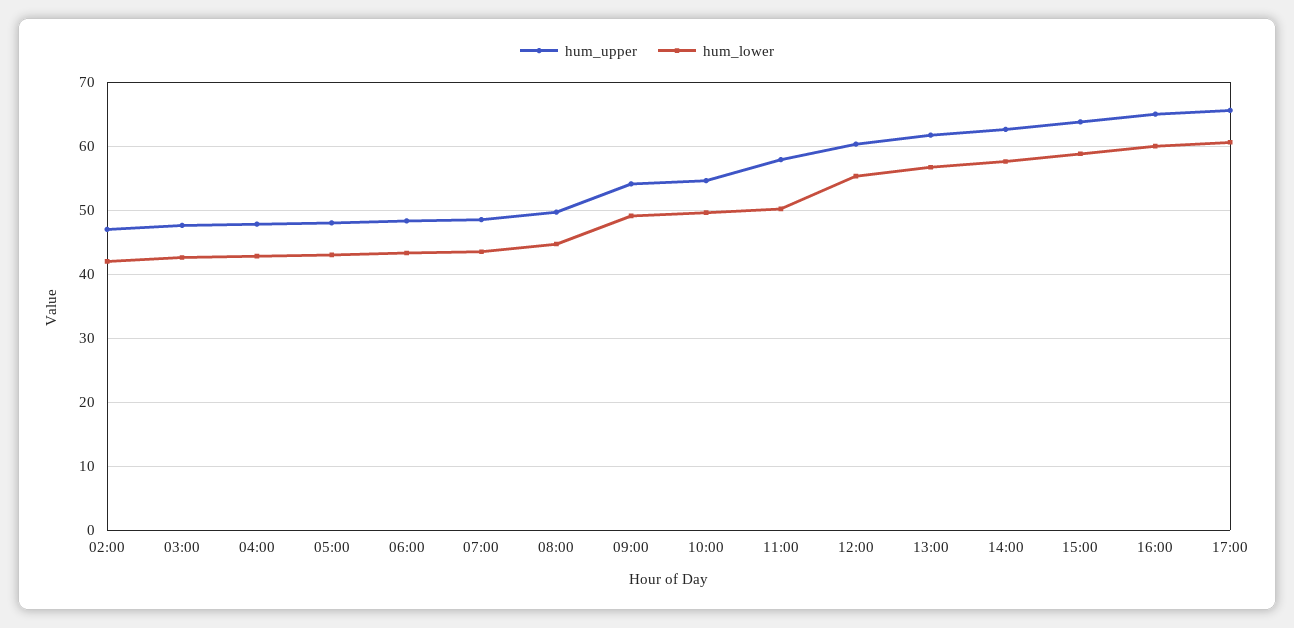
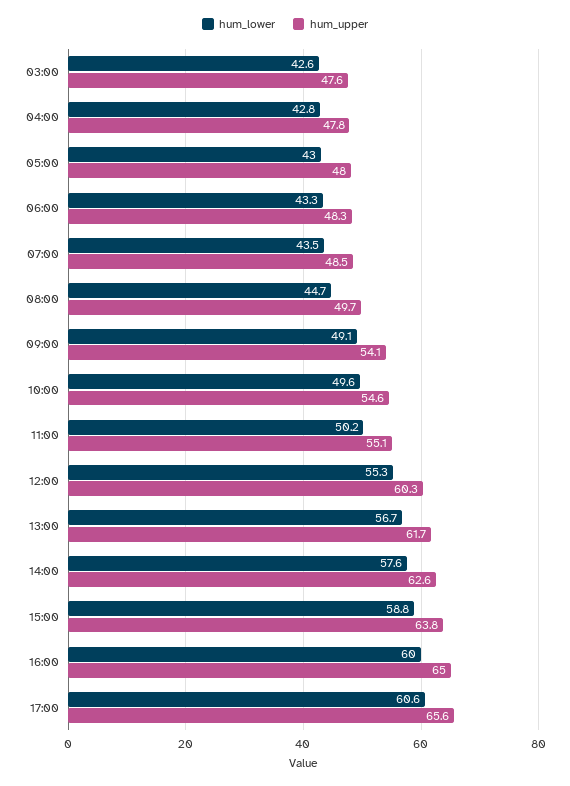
  {
    "hum_upper": {
-     "02:00": 47,
      "03:00": 47.6,
      "04:00": 47.8,
      "05:00": 48,
      "06:00": 48.3,
      "07:00": 48.5,
      "08:00": 49.7,
      "09:00": 54.1,
      "10:00": 54.6,
-     "11:00": 58,
+     "11:00": 55.1,
      "12:00": 60.3,
      "13:00": 61.7,
      "14:00": 62.6,
      "15:00": 63.8,
      "16:00": 65,
      "17:00": 65.6
    },
    "hum_lower": {
-     "02:00": 42,
      "03:00": 42.6,
      "04:00": 42.8,
      "05:00": 43,
      "06:00": 43.3,
      "07:00": 43.5,
      "08:00": 44.7,
      "09:00": 49.1,
      "10:00": 49.6,
      "11:00": 50.2,
      "12:00": 55.3,
      "13:00": 56.7,
      "14:00": 57.6,
      "15:00": 58.8,
      "16:00": 60,
      "17:00": 60.6
    }
  }

